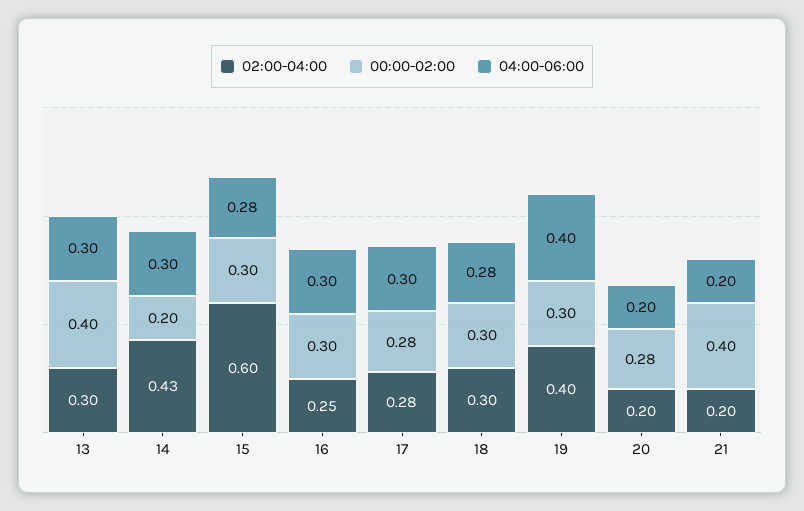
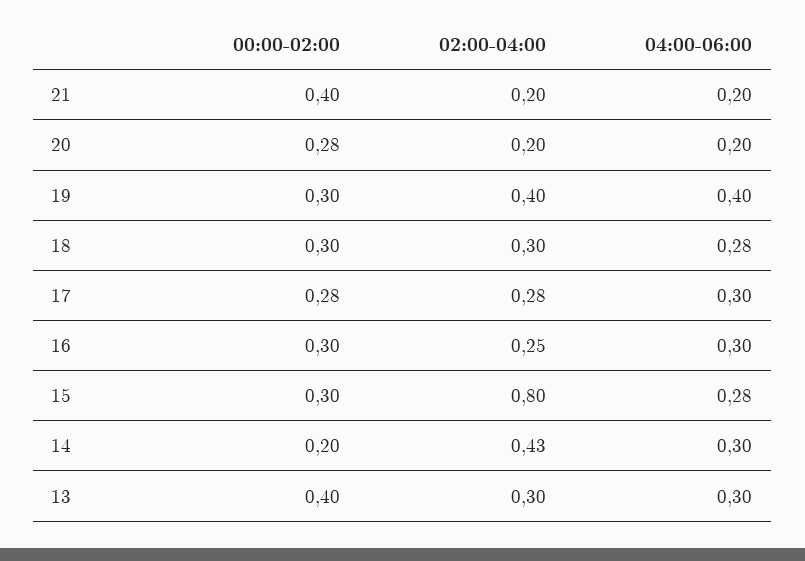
  {
    "02:00-04:00": {
      "13": 0.3,
      "14": 0.43,
-     "15": 0.6,
+     "15": 0.8,
      "16": 0.25,
      "17": 0.28,
      "18": 0.3,
      "19": 0.4,
      "20": 0.2,
      "21": 0.2
    },
    "00:00-02:00": {
      "13": 0.4,
      "14": 0.2,
      "15": 0.3,
      "16": 0.3,
      "17": 0.28,
      "18": 0.3,
      "19": 0.3,
      "20": 0.28,
      "21": 0.4
    },
    "04:00-06:00": {
      "13": 0.3,
      "14": 0.3,
      "15": 0.28,
      "16": 0.3,
      "17": 0.3,
      "18": 0.28,
      "19": 0.4,
      "20": 0.2,
      "21": 0.2
    }
  }

